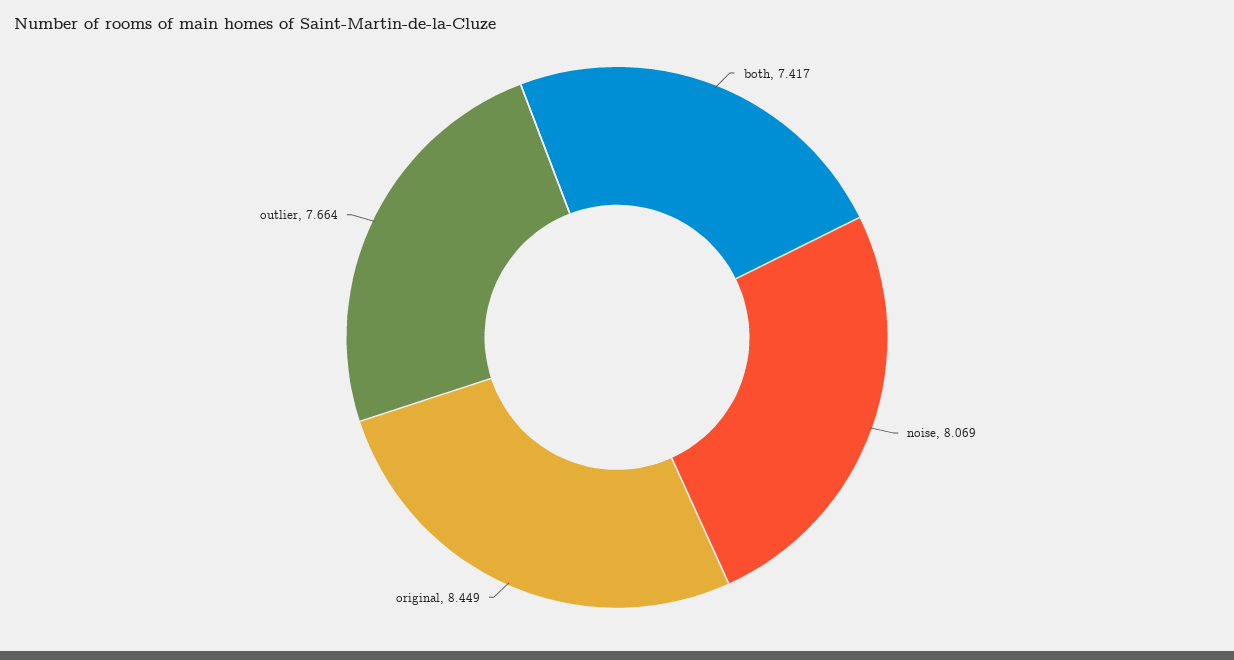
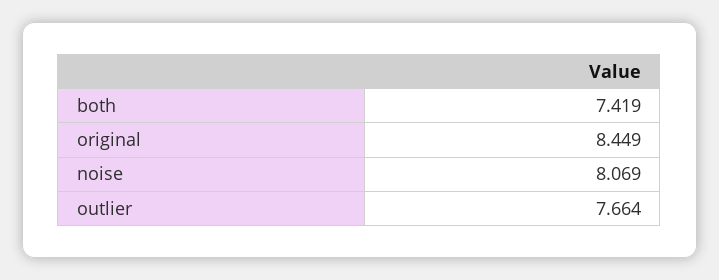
  {
-   "both": 7.417,
+   "both": 7.419,
    "noise": 8.069,
    "original": 8.449,
    "outlier": 7.664
  }

